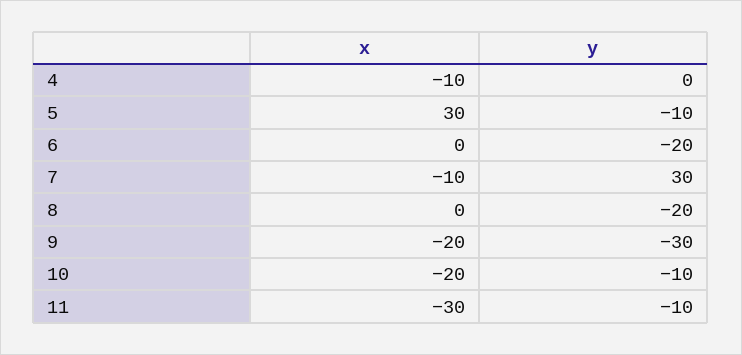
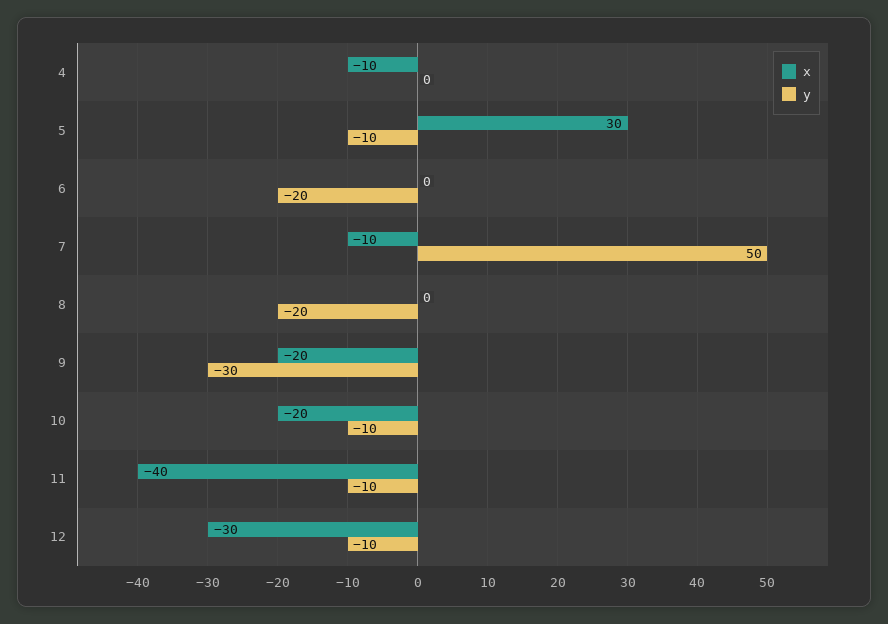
  {
    "x": {
      "4": -10,
      "5": 30,
      "6": 0,
      "7": -10,
      "8": 0,
      "9": -20,
      "10": -20,
-     "11": -30
+     "11": -40,
+     "12": -30
    },
    "y": {
      "4": 0,
      "5": -10,
      "6": -20,
-     "7": 30,
+     "7": 50,
      "8": -20,
      "9": -30,
      "10": -10,
-     "11": -10
+     "11": -10,
+     "12": -10
    }
  }

